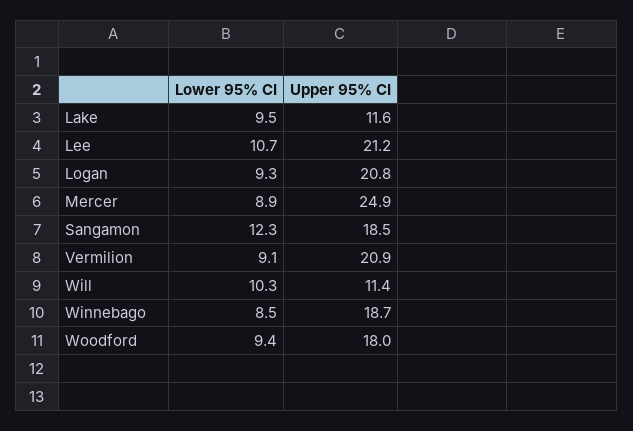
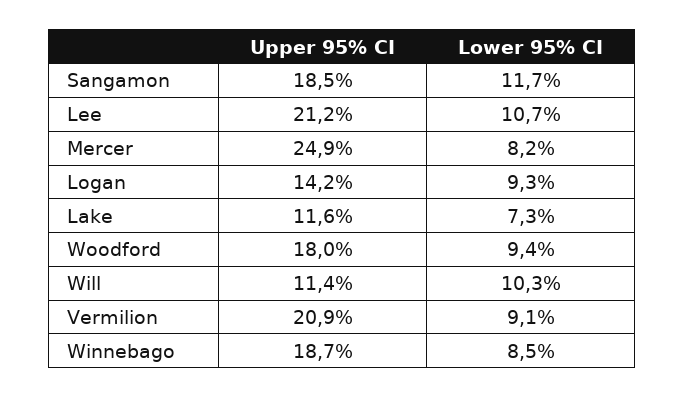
  {
    "Lower 95% CI": {
-     "Lake": 9.5,
+     "Lake": 7.3,
      "Lee": 10.7,
      "Logan": 9.3,
-     "Mercer": 8.9,
+     "Mercer": 8.2,
-     "Sangamon": 12.3,
+     "Sangamon": 11.7,
      "Vermilion": 9.1,
      "Will": 10.3,
      "Winnebago": 8.5,
      "Woodford": 9.4
    },
    "Upper 95% CI": {
      "Lake": 11.6,
      "Lee": 21.2,
-     "Logan": 20.8,
+     "Logan": 14.2,
      "Mercer": 24.9,
      "Sangamon": 18.5,
      "Vermilion": 20.9,
      "Will": 11.4,
      "Winnebago": 18.7,
      "Woodford": 18
    }
  }

